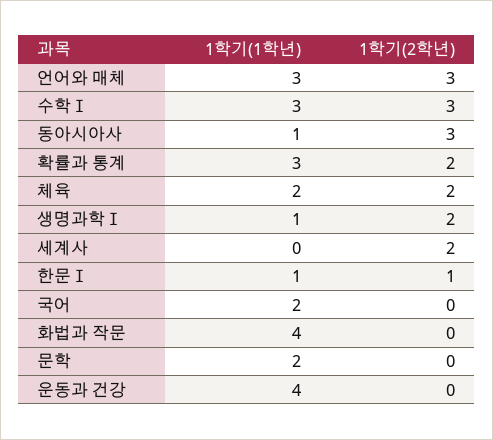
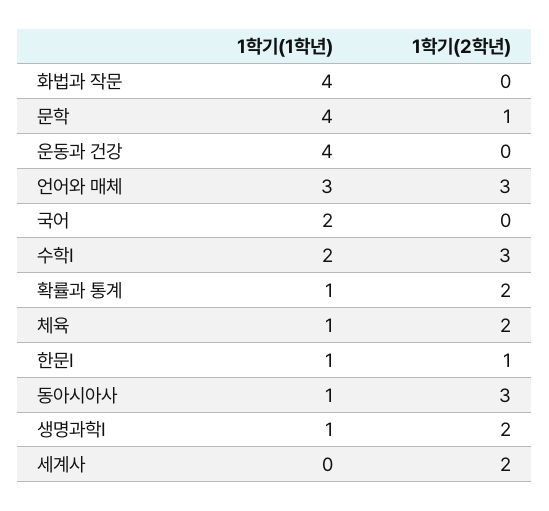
  {
    "1학기(1학년)": {
      "언어와 매체": 3,
-     "수학Ⅰ": 3,
+     "수학Ⅰ": 2,
      "동아시아사": 1,
-     "확률과 통계": 3,
+     "확률과 통계": 1,
-     "체육": 2,
+     "체육": 1,
      "생명과학Ⅰ": 1,
      "세계사": 0,
      "한문Ⅰ": 1,
      "국어": 2,
      "화법과 작문": 4,
-     "문학": 2,
+     "문학": 4,
      "운동과 건강": 4
    },
    "1학기(2학년)": {
      "언어와 매체": 3,
      "수학Ⅰ": 3,
      "동아시아사": 3,
      "확률과 통계": 2,
      "체육": 2,
      "생명과학Ⅰ": 2,
      "세계사": 2,
      "한문Ⅰ": 1,
      "국어": 0,
      "화법과 작문": 0,
-     "문학": 0,
+     "문학": 1,
      "운동과 건강": 0
    }
  }

